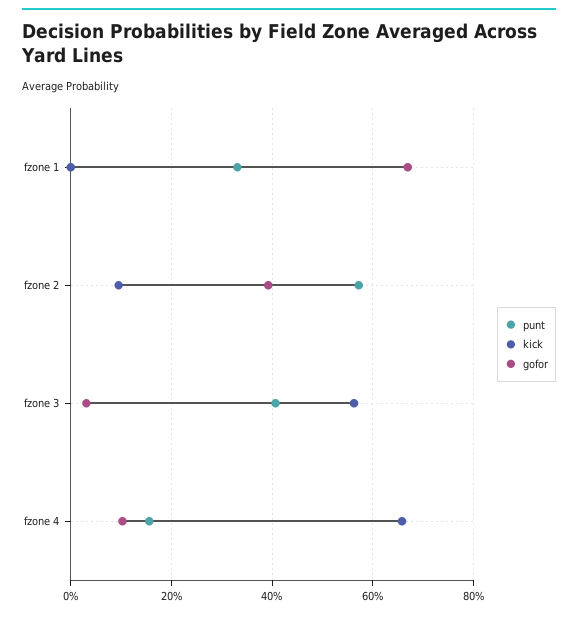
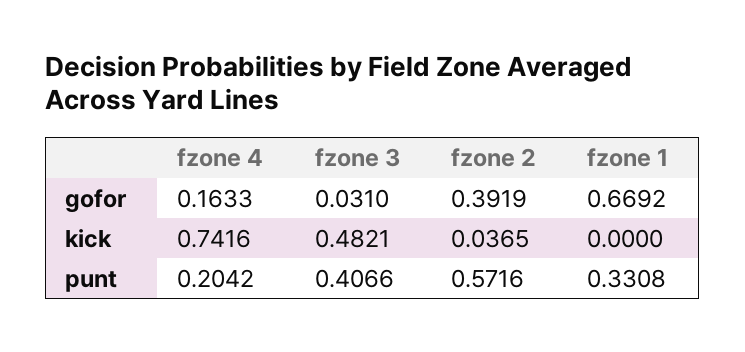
  {
    "punt": {
      "fzone 1": 0.3308,
      "fzone 2": 0.5716,
      "fzone 3": 0.4066,
-     "fzone 4": 0.16
+     "fzone 4": 0.2042
    },
    "kick": {
      "fzone 1": 0,
-     "fzone 2": 0.1,
+     "fzone 2": 0.0365,
-     "fzone 3": 0.56,
+     "fzone 3": 0.4821,
-     "fzone 4": 0.66
+     "fzone 4": 0.7416
    },
    "gofor": {
      "fzone 1": 0.6692,
      "fzone 2": 0.3919,
      "fzone 3": 0.031,
-     "fzone 4": 0.1
+     "fzone 4": 0.1633
    }
  }

